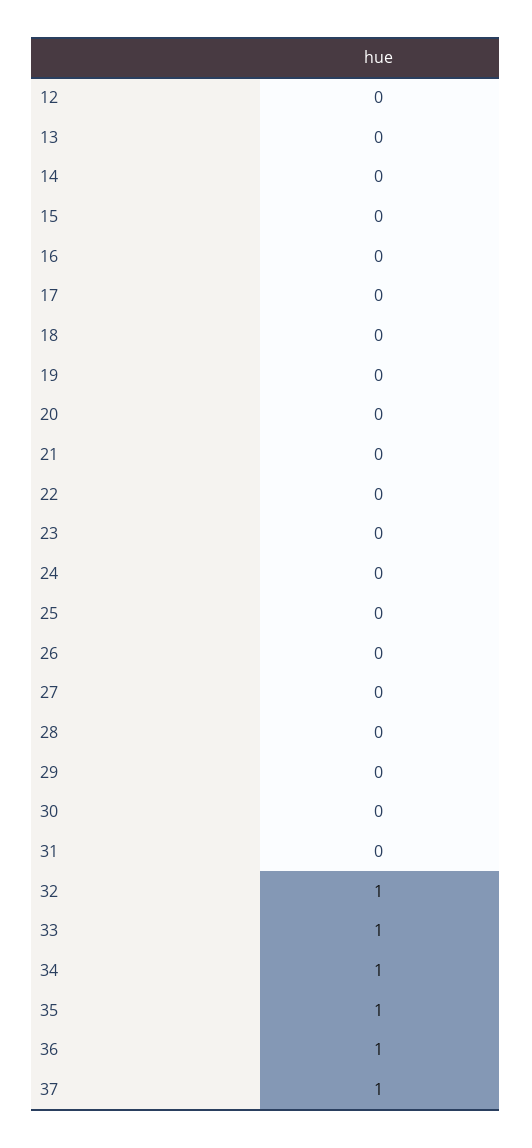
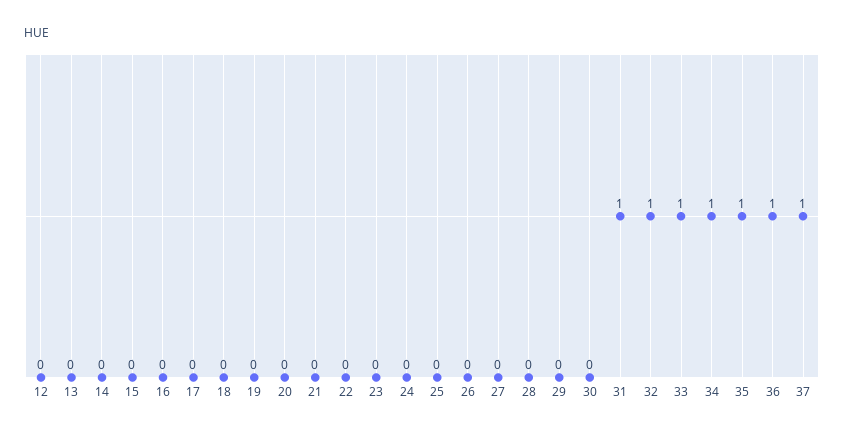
  {
    "12": 0,
    "13": 0,
    "14": 0,
    "15": 0,
    "16": 0,
    "17": 0,
    "18": 0,
    "19": 0,
    "20": 0,
    "21": 0,
    "22": 0,
    "23": 0,
    "24": 0,
    "25": 0,
    "26": 0,
    "27": 0,
    "28": 0,
    "29": 0,
    "30": 0,
-   "31": 0,
+   "31": 1,
    "32": 1,
    "33": 1,
    "34": 1,
    "35": 1,
    "36": 1,
    "37": 1
  }

